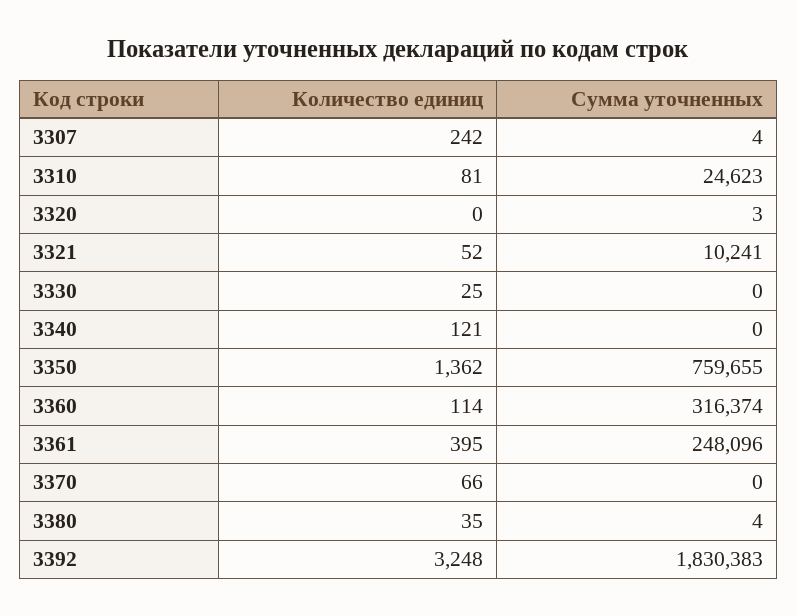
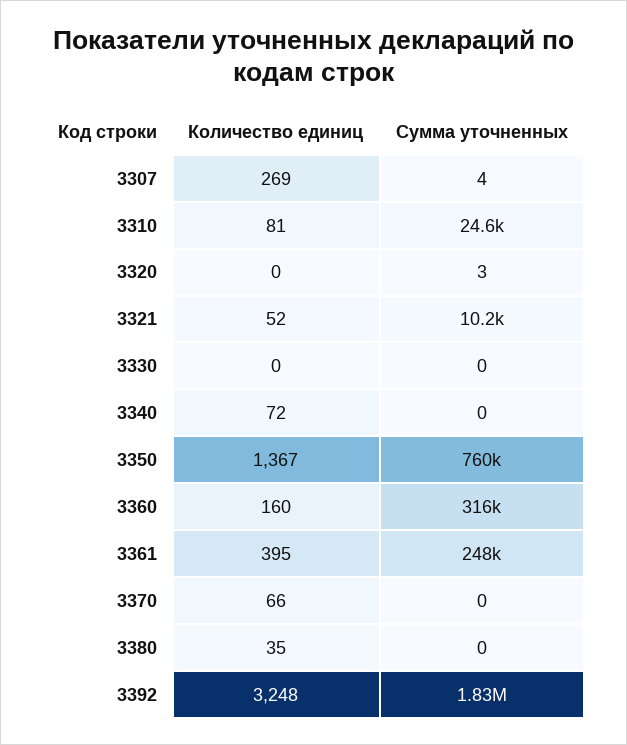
  {
    "Количество единиц": {
-     "3307": 242,
+     "3307": 269,
      "3310": 81,
      "3320": 0,
      "3321": 52,
-     "3330": 25,
+     "3330": 0,
-     "3340": 121,
+     "3340": 72,
-     "3350": 1362,
+     "3350": 1367,
-     "3360": 114,
+     "3360": 160,
      "3361": 395,
      "3370": 66,
      "3380": 35,
      "3392": 3248
    },
    "Сумма уточненных": {
      "3307": 4,
      "3310": 24623,
      "3320": 3,
      "3321": 10241,
      "3330": 0,
      "3340": 0,
      "3350": 759655,
      "3360": 316374,
      "3361": 248096,
      "3370": 0,
-     "3380": 4,
+     "3380": 0,
      "3392": 1830383
    }
  }

